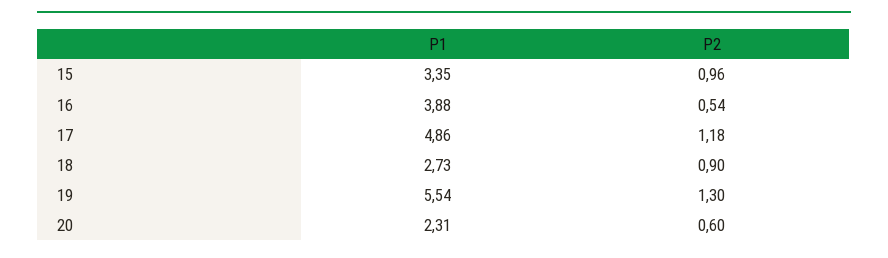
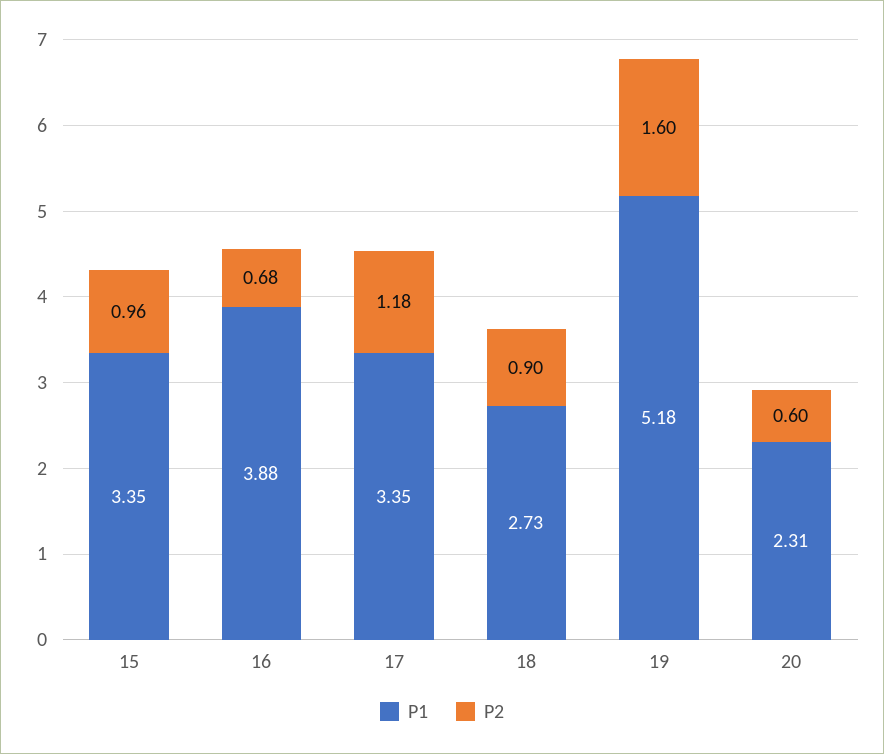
  {
    "P1": {
      "15": 3.35,
      "16": 3.88,
-     "17": 4.86,
+     "17": 3.35,
      "18": 2.73,
-     "19": 5.54,
+     "19": 5.18,
      "20": 2.31
    },
    "P2": {
      "15": 0.96,
-     "16": 0.54,
+     "16": 0.68,
      "17": 1.18,
      "18": 0.9,
-     "19": 1.3,
+     "19": 1.6,
      "20": 0.6
    }
  }

